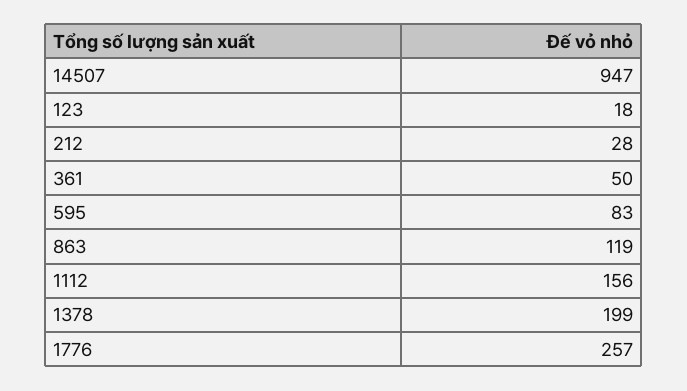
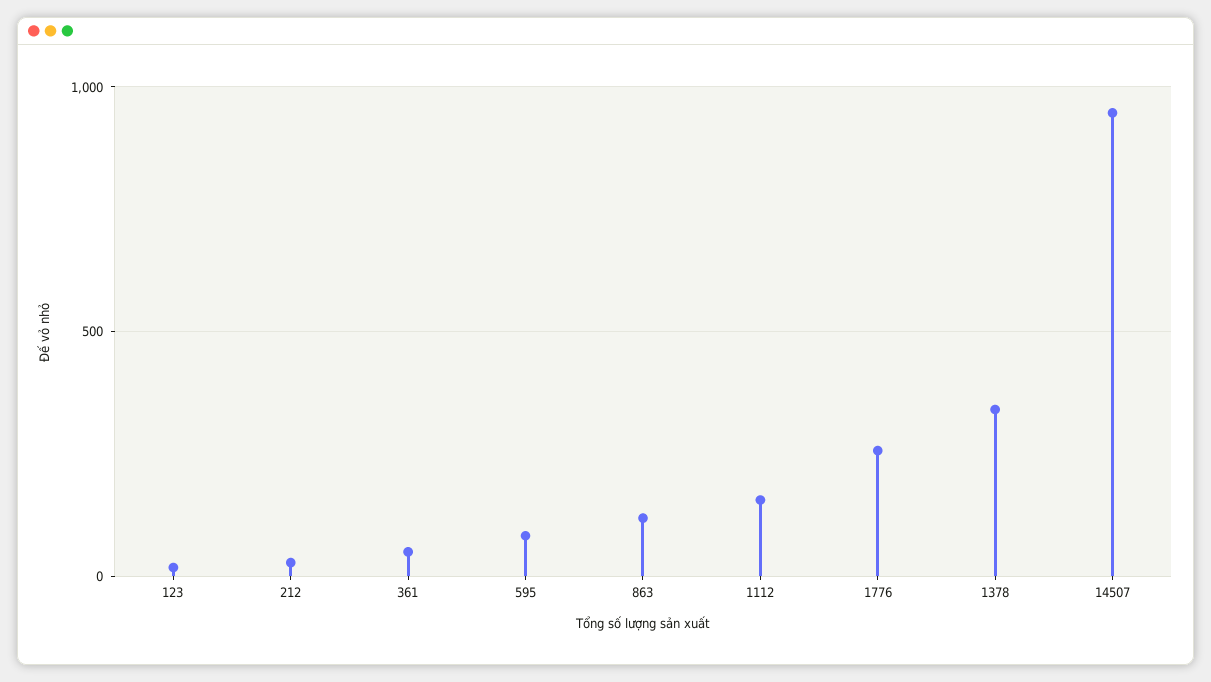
  {
    "14507": 947,
    "123": 18,
    "212": 28,
    "361": 50,
    "595": 83,
    "863": 119,
    "1112": 156,
-   "1378": 199,
+   "1378": 350,
    "1776": 257
  }

